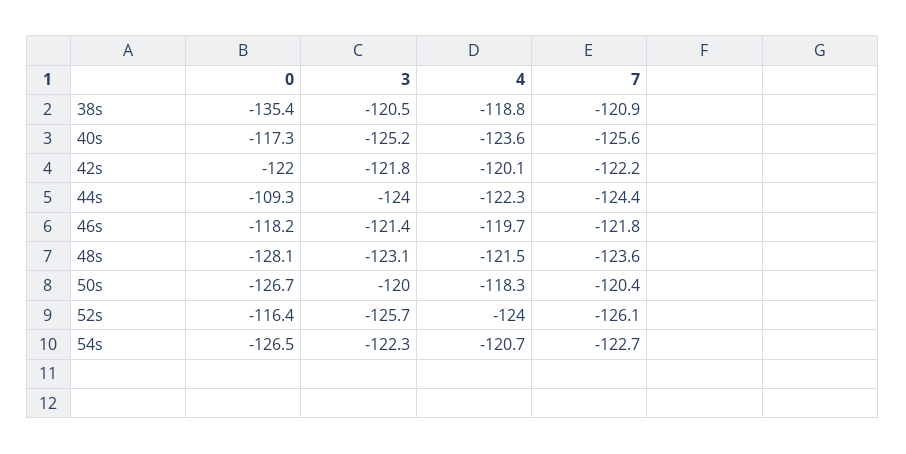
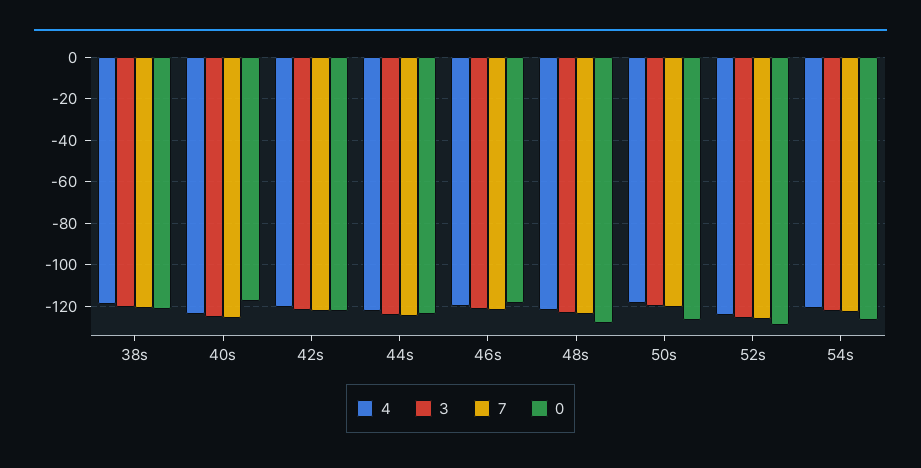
  {
    "0": {
-     "38s": -135.4,
+     "38s": -120,
      "40s": -117.3,
      "42s": -122,
-     "44s": -109.3,
+     "44s": -125,
      "46s": -118.2,
      "48s": -128.1,
      "50s": -126.7,
-     "52s": -116.4,
+     "52s": -130,
      "54s": -126.5
    },
    "3": {
      "38s": -120.5,
      "40s": -125.2,
      "42s": -121.8,
      "44s": -124,
      "46s": -121.4,
      "48s": -123.1,
      "50s": -120,
      "52s": -125.7,
      "54s": -122.3
    },
    "4": {
      "38s": -118.8,
      "40s": -123.6,
      "42s": -120.1,
      "44s": -122.3,
      "46s": -119.7,
      "48s": -121.5,
      "50s": -118.3,
      "52s": -124,
      "54s": -120.7
    },
    "7": {
      "38s": -120.9,
      "40s": -125.6,
      "42s": -122.2,
      "44s": -124.4,
      "46s": -121.8,
      "48s": -123.6,
      "50s": -120.4,
      "52s": -126.1,
      "54s": -122.7
    }
  }

